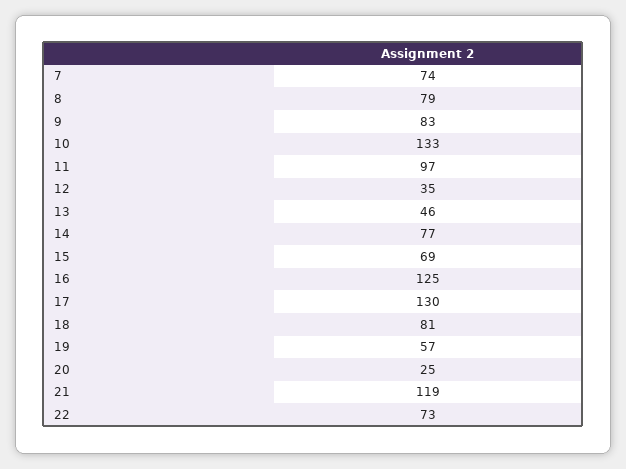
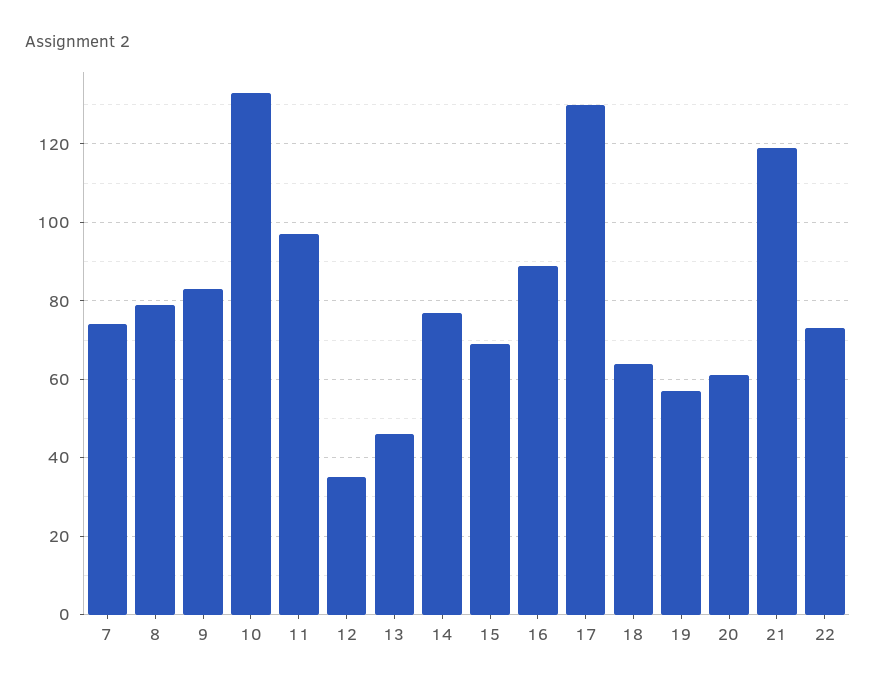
  {
    "7": 74,
    "8": 79,
    "9": 83,
    "10": 133,
    "11": 97,
    "12": 35,
    "13": 46,
    "14": 77,
    "15": 69,
-   "16": 125,
+   "16": 90,
    "17": 130,
-   "18": 81,
+   "18": 65,
    "19": 57,
-   "20": 25,
+   "20": 60,
    "21": 119,
    "22": 73
  }

